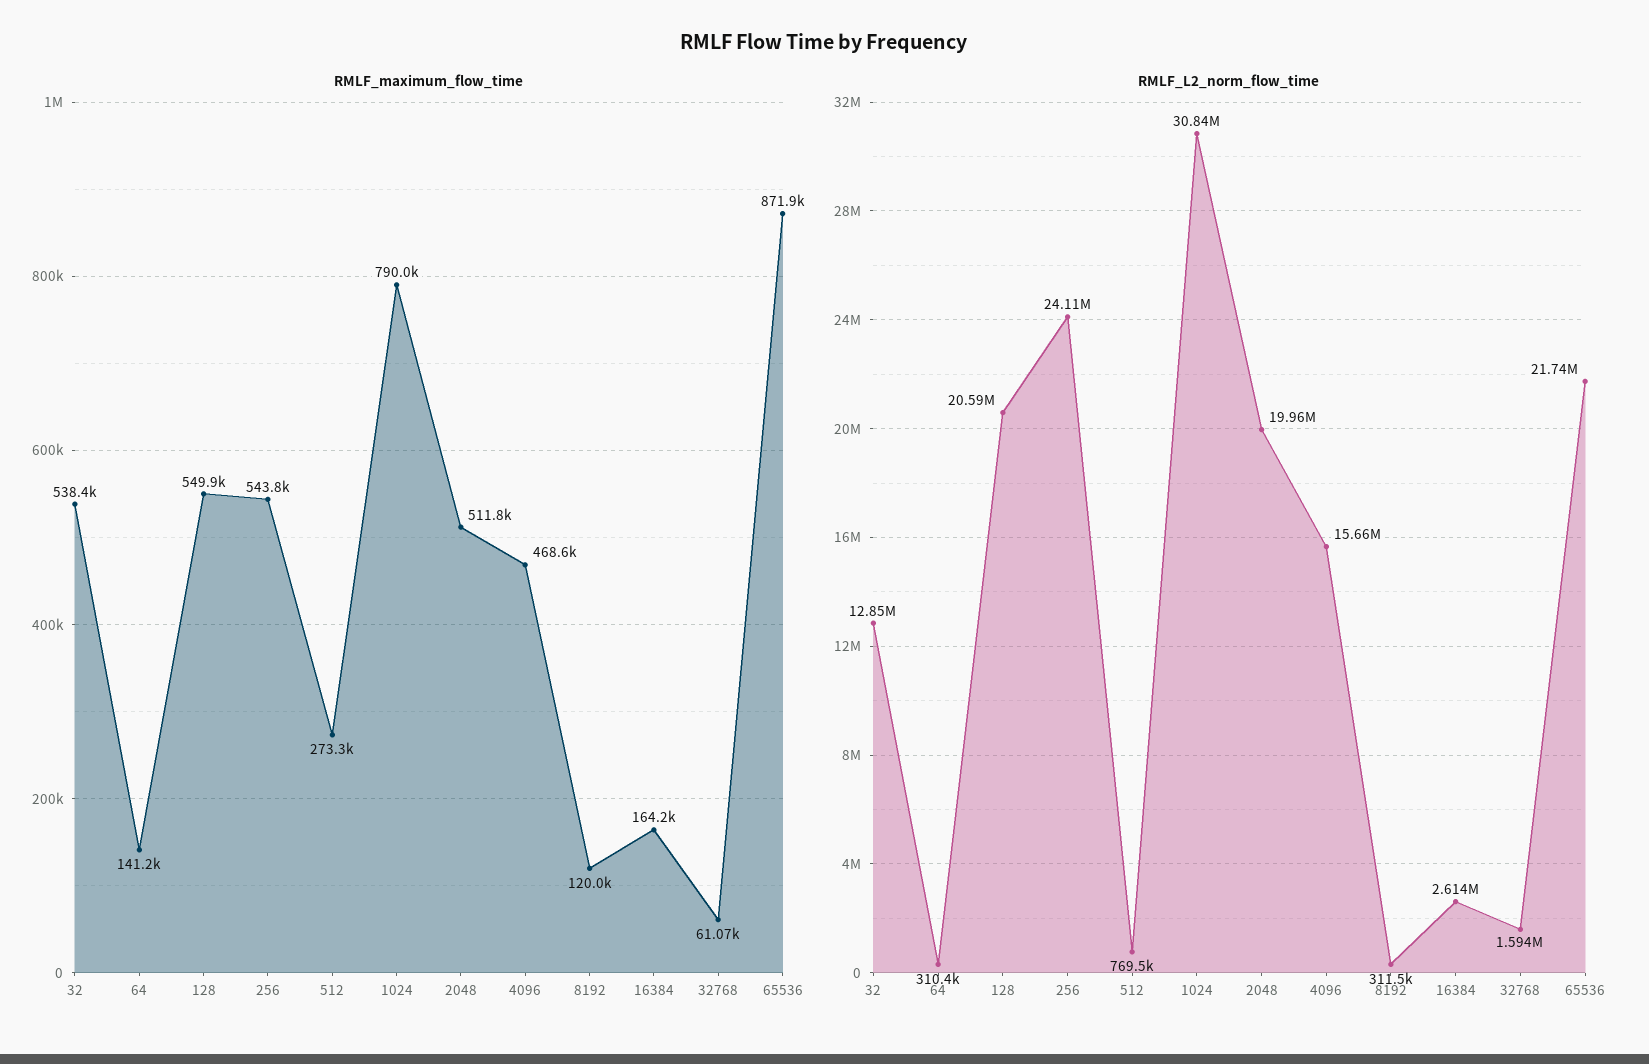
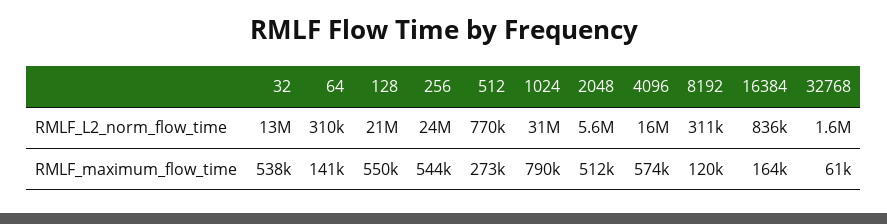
  {
    "RMLF_maximum_flow_time": {
      "32": 538400,
      "64": 141200,
      "128": 549900,
      "256": 543800,
      "512": 273300,
      "1024": 790000,
      "2048": 511800,
-     "4096": 468600,
+     "4096": 574000,
      "8192": 120000,
      "16384": 164200,
-     "32768": 61070,
+     "32768": 61070
-     "65536": 871900
    },
    "RMLF_L2_norm_flow_time": {
      "32": 12850000,
      "64": 310400,
      "128": 20590000,
      "256": 24110000,
      "512": 769500,
      "1024": 30840000,
-     "2048": 19960000,
+     "2048": 5600000,
      "4096": 15660000,
      "8192": 311500,
-     "16384": 2614000,
+     "16384": 836000,
-     "32768": 1594000,
+     "32768": 1594000
-     "65536": 21740000
    }
  }

